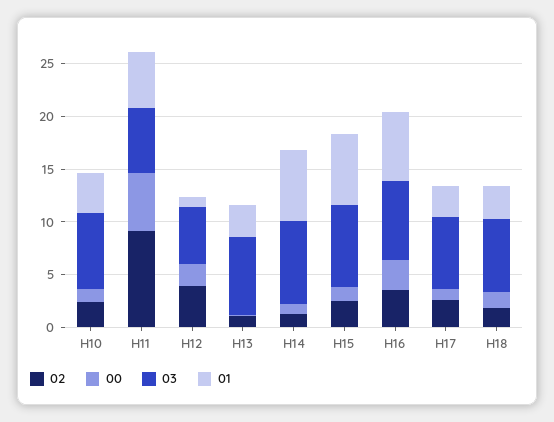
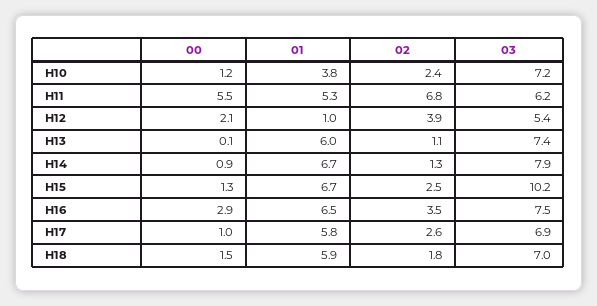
  {
    "02": {
      "H10": 2.4,
-     "H11": 9,
+     "H11": 6.8,
      "H12": 3.9,
      "H13": 1.1,
      "H14": 1.3,
      "H15": 2.5,
      "H16": 3.5,
      "H17": 2.6,
      "H18": 1.8
    },
    "00": {
      "H10": 1.2,
      "H11": 5.5,
      "H12": 2.1,
      "H13": 0.1,
      "H14": 0.9,
      "H15": 1.3,
      "H16": 2.9,
      "H17": 1,
      "H18": 1.5
    },
    "03": {
      "H10": 7.2,
      "H11": 6.2,
      "H12": 5.4,
      "H13": 7.4,
      "H14": 7.9,
-     "H15": 8,
+     "H15": 10.2,
      "H16": 7.5,
      "H17": 6.9,
      "H18": 7
    },
    "01": {
      "H10": 3.8,
      "H11": 5.3,
      "H12": 1,
-     "H13": 3,
+     "H13": 6,
      "H14": 6.7,
      "H15": 6.7,
      "H16": 6.5,
-     "H17": 3,
+     "H17": 5.8,
-     "H18": 3
+     "H18": 5.9
    }
  }

